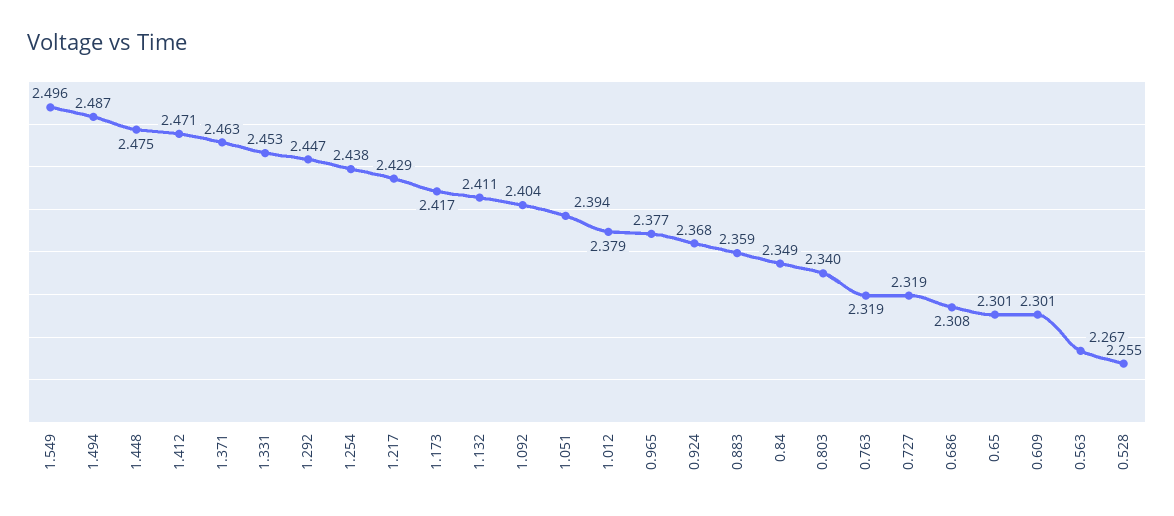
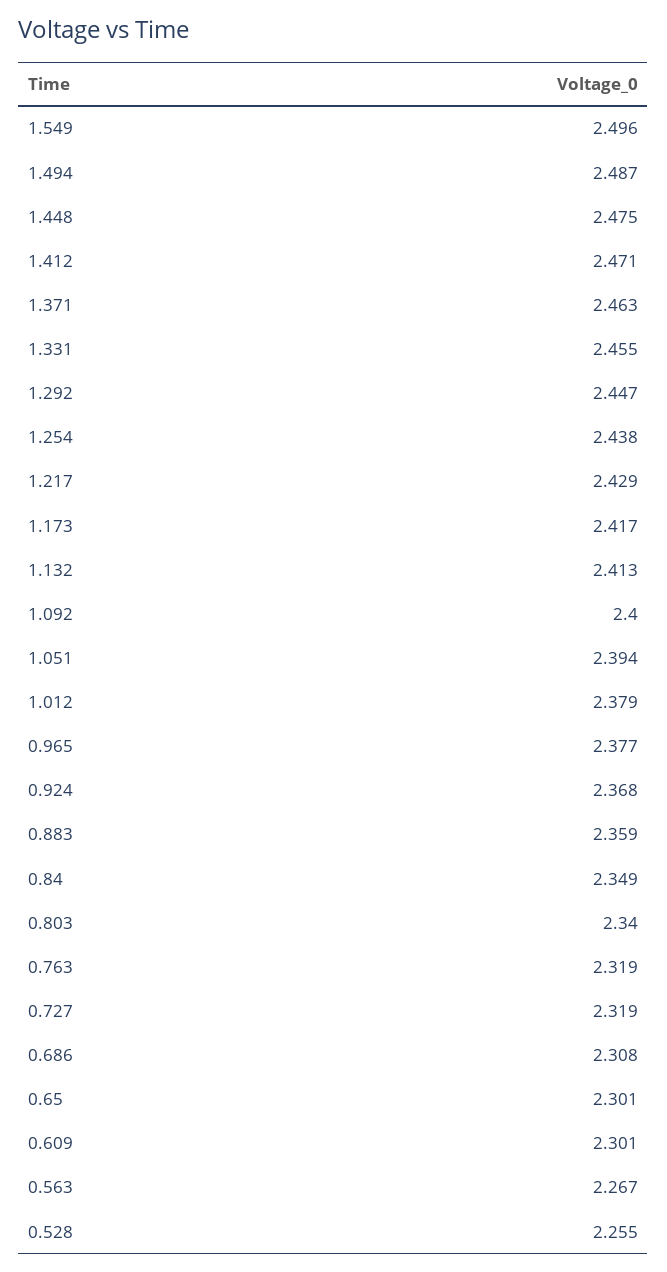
  {
    "1.549": 2.496,
    "1.494": 2.487,
    "1.448": 2.475,
    "1.412": 2.471,
    "1.371": 2.463,
-   "1.331": 2.453,
+   "1.331": 2.455,
    "1.292": 2.447,
    "1.254": 2.438,
    "1.217": 2.429,
    "1.173": 2.417,
-   "1.132": 2.411,
+   "1.132": 2.413,
-   "1.092": 2.404,
+   "1.092": 2.4,
    "1.051": 2.394,
    "1.012": 2.379,
    "0.965": 2.377,
    "0.924": 2.368,
    "0.883": 2.359,
    "0.84": 2.349,
    "0.803": 2.34,
    "0.763": 2.319,
    "0.727": 2.319,
    "0.686": 2.308,
    "0.65": 2.301,
    "0.609": 2.301,
    "0.563": 2.267,
    "0.528": 2.255
  }

